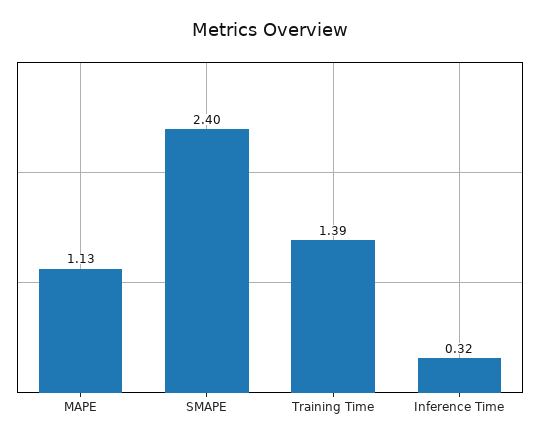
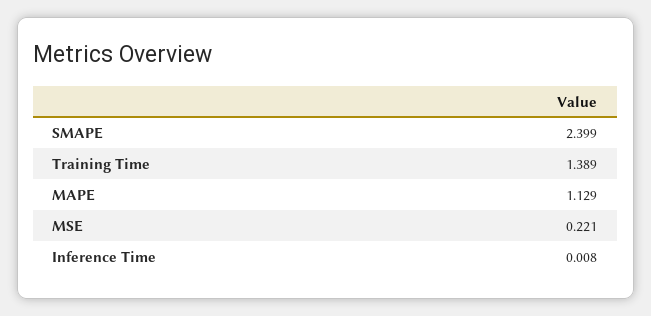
  {
    "MAPE": 1.129,
    "SMAPE": 2.399,
    "Training Time": 1.389,
-   "Inference Time": 0.32
+   "Inference Time": 0.008,
+   "MSE": 0.221
  }

